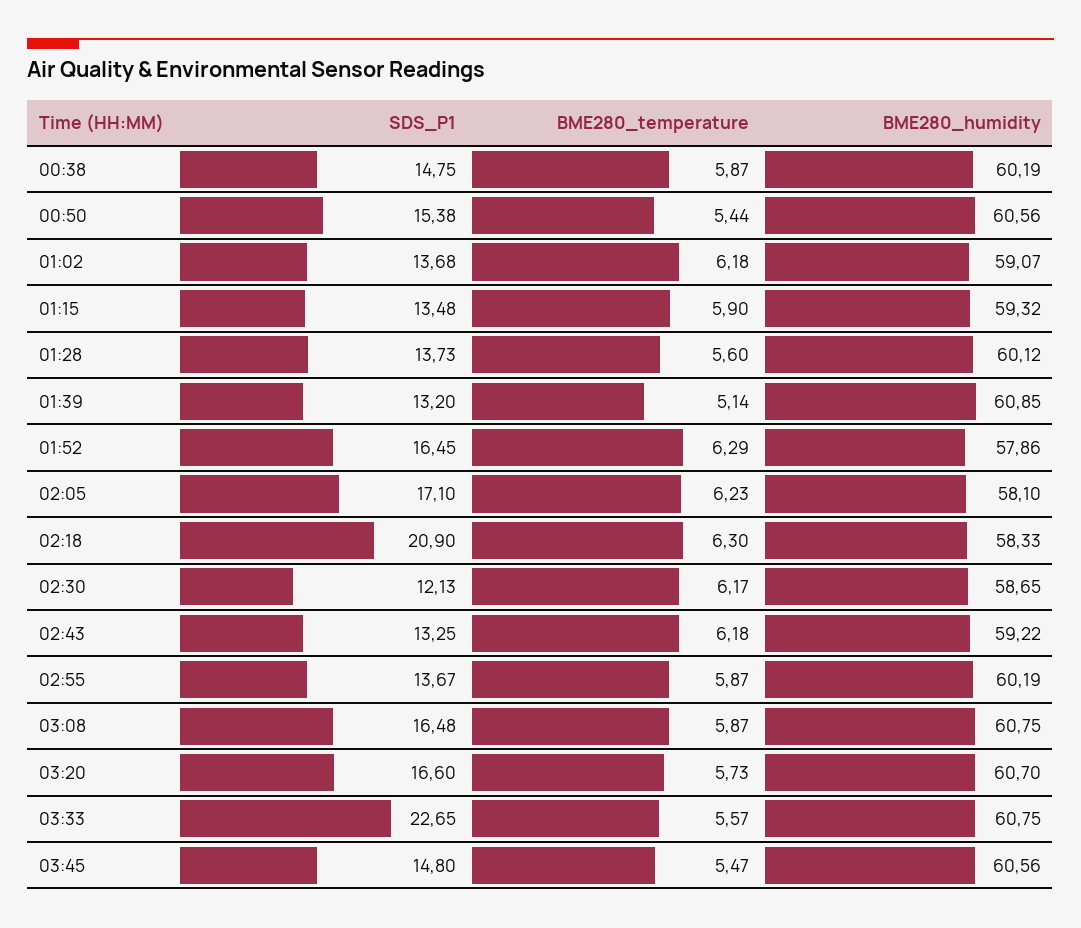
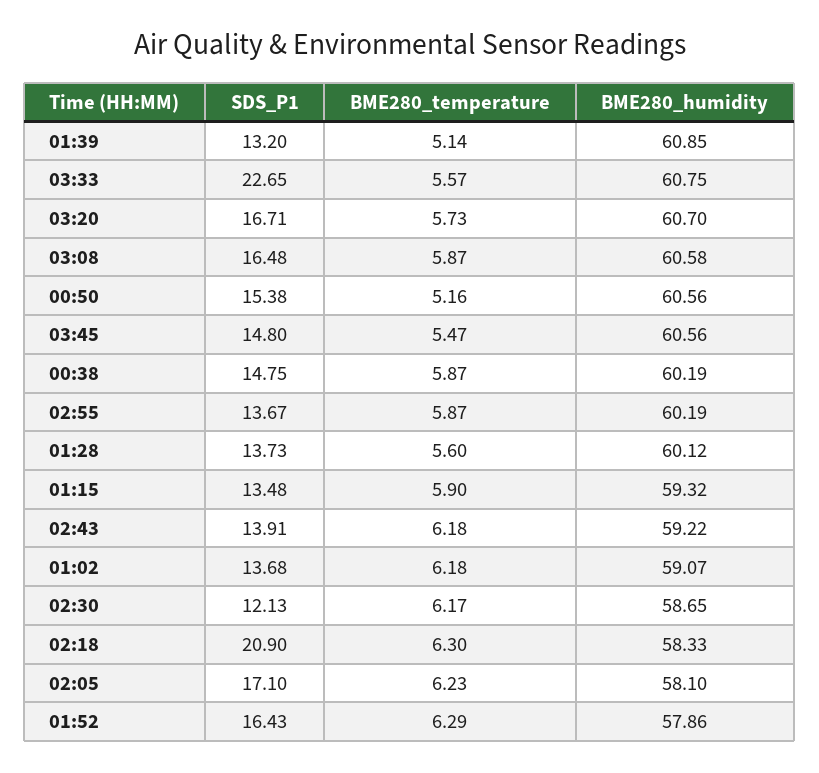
  {
    "SDS_P1": {
      "00:38": 14.75,
      "00:50": 15.38,
      "01:02": 13.68,
      "01:15": 13.48,
      "01:28": 13.73,
      "01:39": 13.2,
-     "01:52": 16.45,
+     "01:52": 16.43,
      "02:05": 17.1,
      "02:18": 20.9,
      "02:30": 12.13,
-     "02:43": 13.25,
+     "02:43": 13.91,
      "02:55": 13.67,
      "03:08": 16.48,
-     "03:20": 16.6,
+     "03:20": 16.71,
      "03:33": 22.65,
      "03:45": 14.8
    },
    "BME280_temperature": {
      "00:38": 5.87,
-     "00:50": 5.44,
+     "00:50": 5.16,
      "01:02": 6.18,
      "01:15": 5.9,
      "01:28": 5.6,
      "01:39": 5.14,
      "01:52": 6.29,
      "02:05": 6.23,
      "02:18": 6.3,
      "02:30": 6.17,
      "02:43": 6.18,
      "02:55": 5.87,
      "03:08": 5.87,
      "03:20": 5.73,
      "03:33": 5.57,
      "03:45": 5.47
    },
    "BME280_humidity": {
      "00:38": 60.19,
      "00:50": 60.56,
      "01:02": 59.07,
      "01:15": 59.32,
      "01:28": 60.12,
      "01:39": 60.85,
      "01:52": 57.86,
      "02:05": 58.1,
      "02:18": 58.33,
      "02:30": 58.65,
      "02:43": 59.22,
      "02:55": 60.19,
-     "03:08": 60.75,
+     "03:08": 60.58,
      "03:20": 60.7,
      "03:33": 60.75,
      "03:45": 60.56
    }
  }

